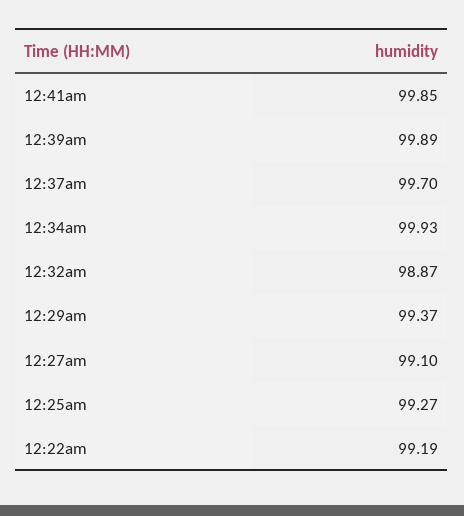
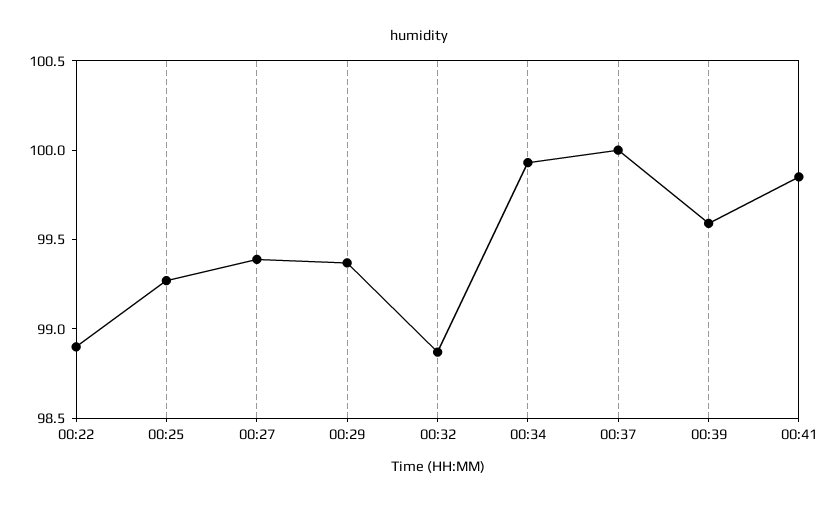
  {
    "12:41am": 99.85,
-   "12:39am": 99.89,
+   "12:39am": 99.6,
-   "12:37am": 99.7,
+   "12:37am": 100,
    "12:34am": 99.93,
    "12:32am": 98.87,
    "12:29am": 99.37,
-   "12:27am": 99.1,
+   "12:27am": 99.4,
    "12:25am": 99.27,
-   "12:22am": 99.19
+   "12:22am": 98.9
  }

